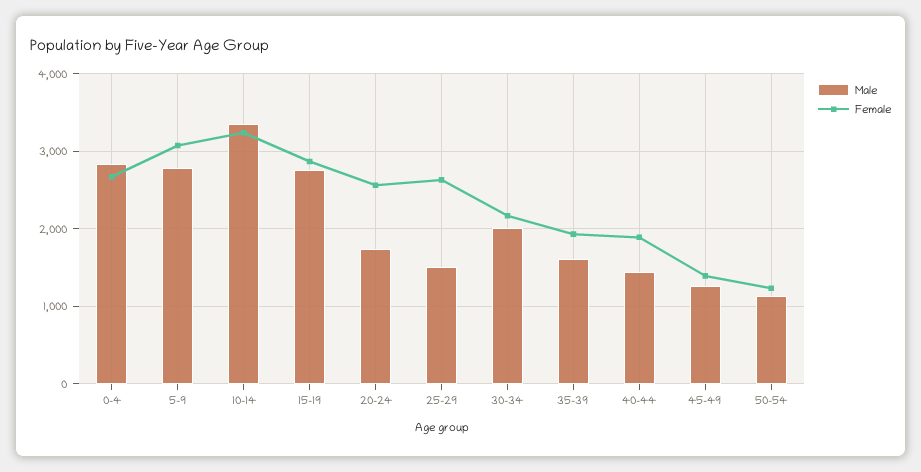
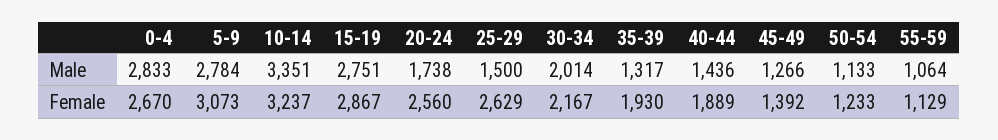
  {
    "Male": {
      "0-4": 2833,
      "5-9": 2784,
      "10-14": 3351,
      "15-19": 2751,
      "20-24": 1738,
      "25-29": 1500,
      "30-34": 2014,
-     "35-39": 1600,
+     "35-39": 1317,
      "40-44": 1436,
      "45-49": 1266,
-     "50-54": 1133
+     "50-54": 1133,
+     "55-59": 1064
    },
    "Female": {
      "0-4": 2670,
      "5-9": 3073,
      "10-14": 3237,
      "15-19": 2867,
      "20-24": 2560,
      "25-29": 2629,
      "30-34": 2167,
      "35-39": 1930,
      "40-44": 1889,
      "45-49": 1392,
-     "50-54": 1233
+     "50-54": 1233,
+     "55-59": 1129
    }
  }

